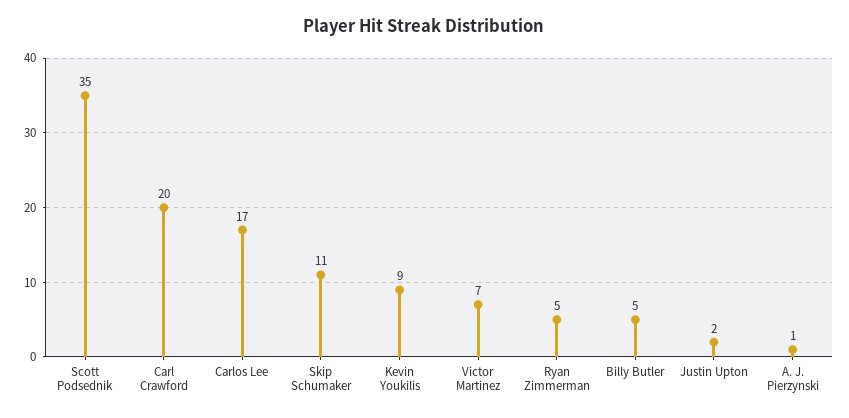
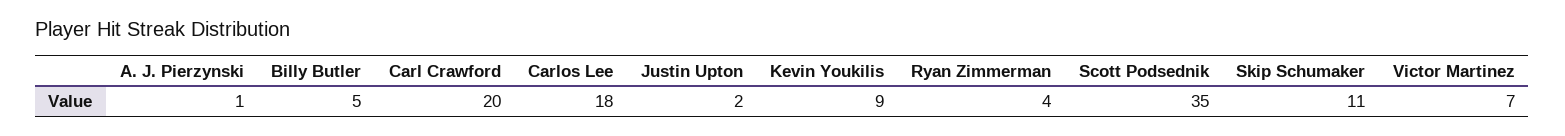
  {
    "Scott Podsednik": 35,
    "Carl Crawford": 20,
-   "Carlos Lee": 17,
+   "Carlos Lee": 18,
    "Skip Schumaker": 11,
    "Kevin Youkilis": 9,
    "Victor Martinez": 7,
-   "Ryan Zimmerman": 5,
+   "Ryan Zimmerman": 4,
    "Billy Butler": 5,
    "Justin Upton": 2,
    "A. J. Pierzynski": 1
  }

